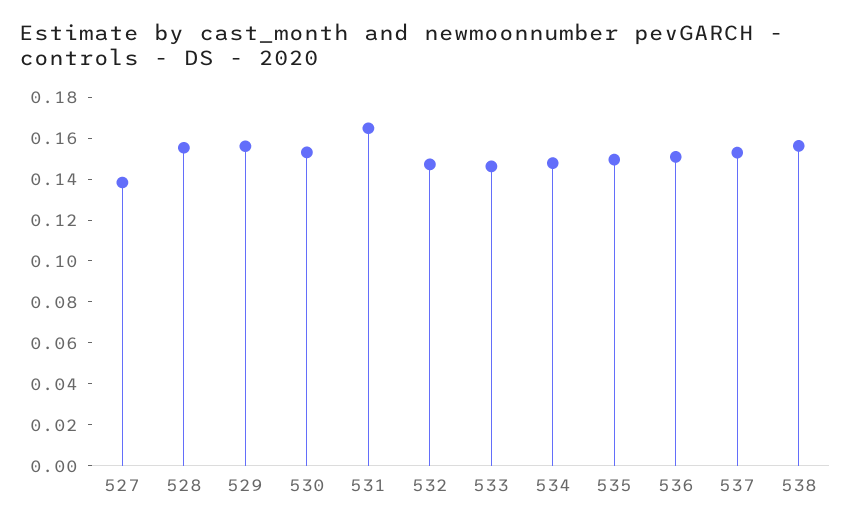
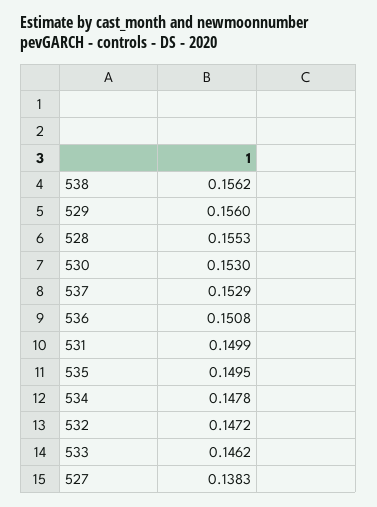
  {
    "527": 0.1383,
    "528": 0.1553,
    "529": 0.156,
    "530": 0.153,
-   "531": 0.165,
+   "531": 0.1499,
    "532": 0.1472,
    "533": 0.1462,
    "534": 0.1478,
    "535": 0.1495,
    "536": 0.1508,
    "537": 0.1529,
    "538": 0.1562
  }

